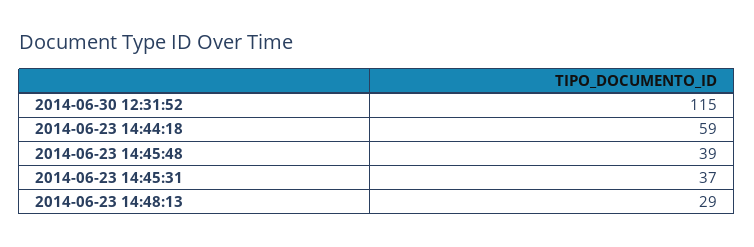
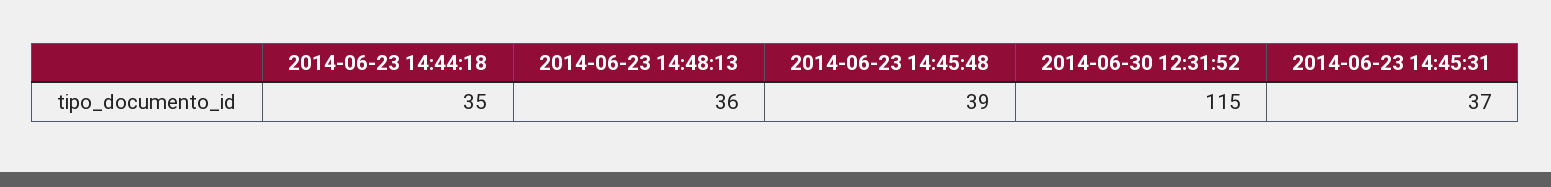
  {
    "2014-06-30 12:31:52": 115,
-   "2014-06-23 14:44:18": 59,
+   "2014-06-23 14:44:18": 35,
    "2014-06-23 14:45:48": 39,
    "2014-06-23 14:45:31": 37,
-   "2014-06-23 14:48:13": 29
+   "2014-06-23 14:48:13": 36
  }

